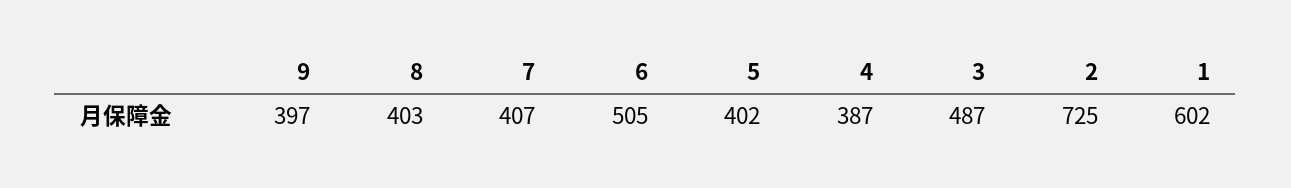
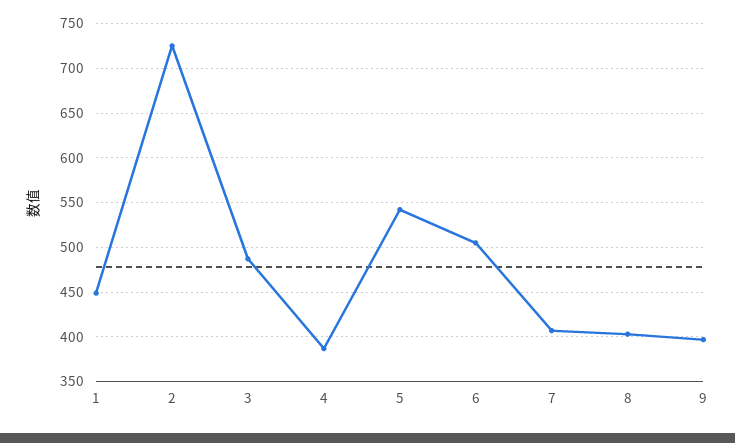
  {
    "9": 397,
    "8": 403,
    "7": 407,
    "6": 505,
-   "5": 402,
+   "5": 540,
    "4": 387,
    "3": 487,
    "2": 725,
-   "1": 602
+   "1": 450
  }

